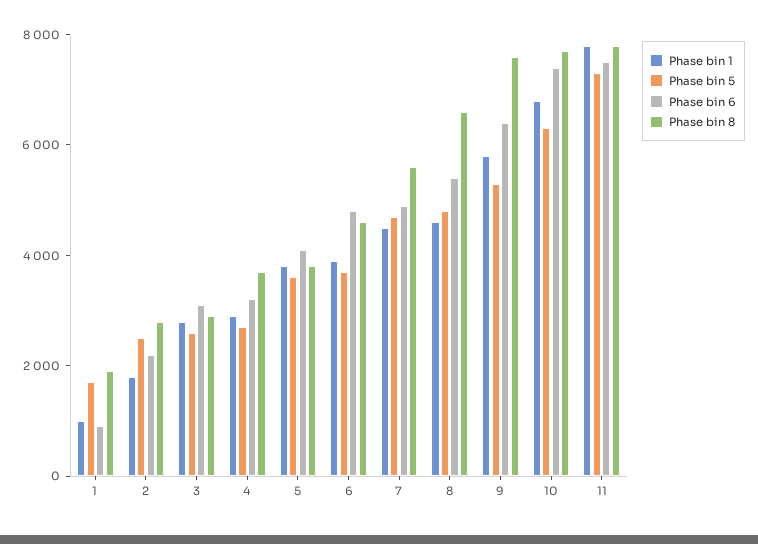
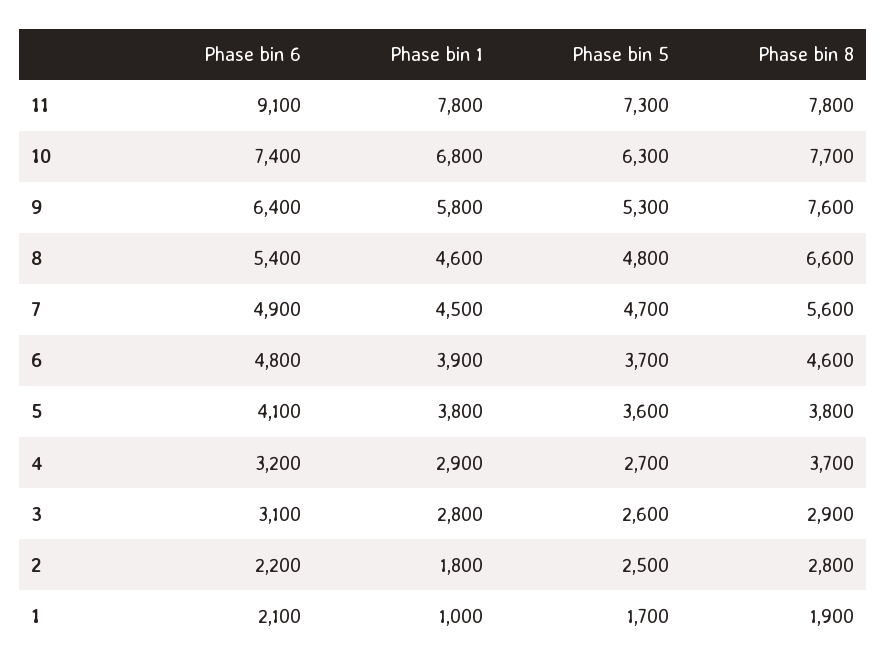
  {
    "Phase bin 1": {
      "1": 1000,
      "2": 1800,
      "3": 2800,
      "4": 2900,
      "5": 3800,
      "6": 3900,
      "7": 4500,
      "8": 4600,
      "9": 5800,
      "10": 6800,
      "11": 7800
    },
    "Phase bin 5": {
      "1": 1700,
      "2": 2500,
      "3": 2600,
      "4": 2700,
      "5": 3600,
      "6": 3700,
      "7": 4700,
      "8": 4800,
      "9": 5300,
      "10": 6300,
      "11": 7300
    },
    "Phase bin 6": {
-     "1": 1000,
+     "1": 2100,
      "2": 2200,
      "3": 3100,
      "4": 3200,
      "5": 4100,
      "6": 4800,
      "7": 4900,
      "8": 5400,
      "9": 6400,
      "10": 7400,
-     "11": 7500
+     "11": 9100
    },
    "Phase bin 8": {
      "1": 1900,
      "2": 2800,
      "3": 2900,
      "4": 3700,
      "5": 3800,
      "6": 4600,
      "7": 5600,
      "8": 6600,
      "9": 7600,
      "10": 7700,
      "11": 7800
    }
  }

